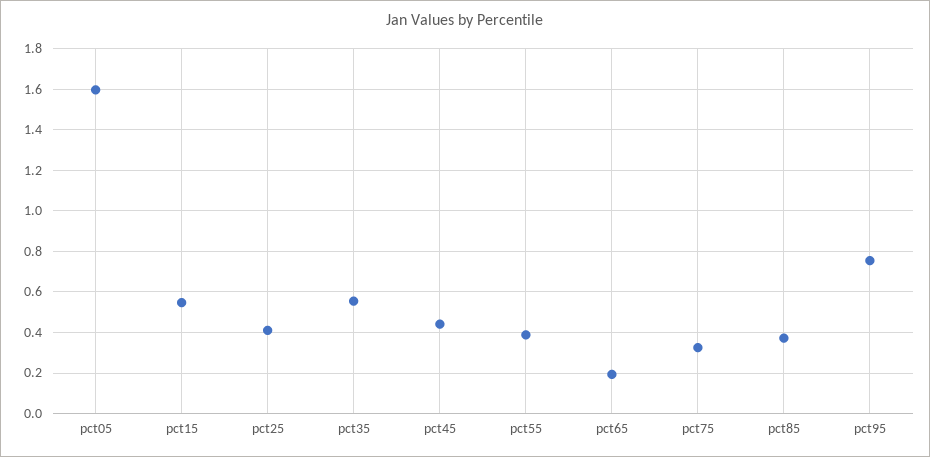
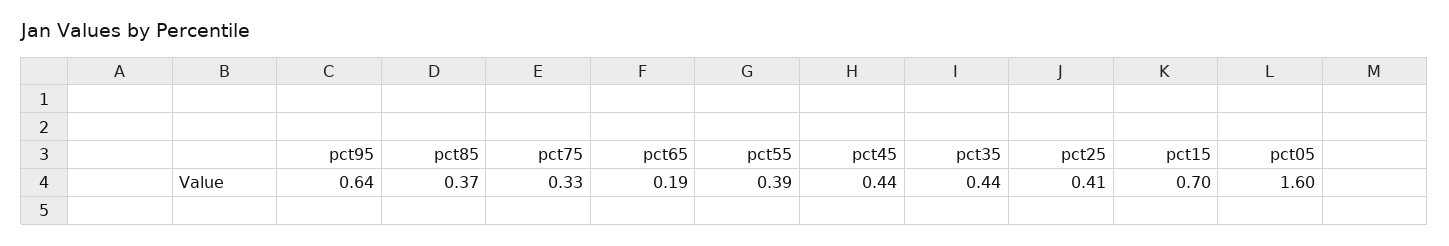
  {
    "pct05": 1.6,
-   "pct15": 0.55,
+   "pct15": 0.7,
    "pct25": 0.41,
-   "pct35": 0.55,
+   "pct35": 0.44,
    "pct45": 0.44,
    "pct55": 0.39,
    "pct65": 0.19,
    "pct75": 0.33,
    "pct85": 0.37,
-   "pct95": 0.75
+   "pct95": 0.64
  }

